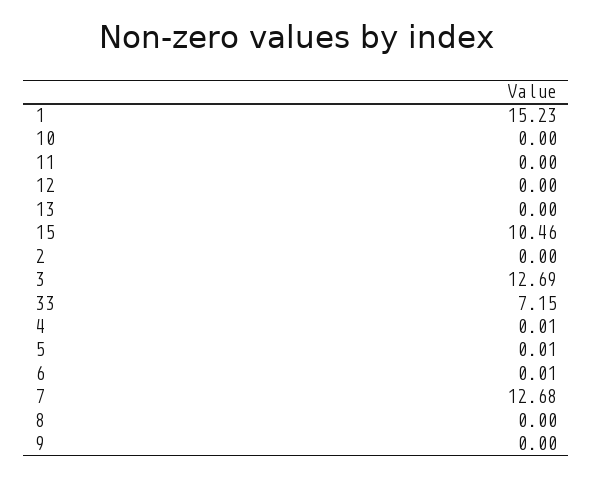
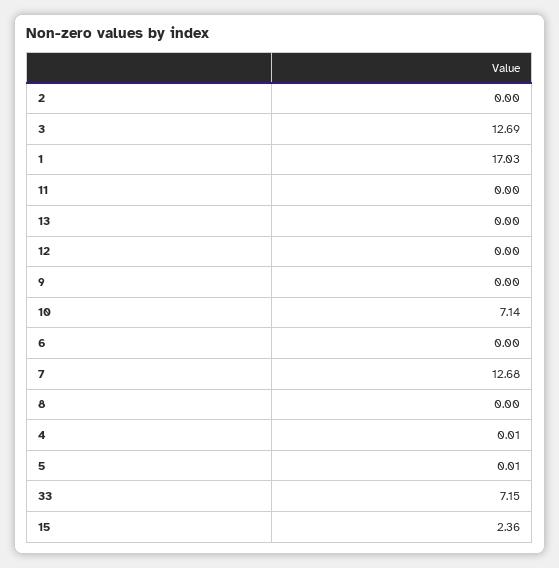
  {
-   "1": 15.23,
+   "1": 17.03,
-   "10": 0,
+   "10": 7.14,
    "11": 0,
    "12": 0,
    "13": 0,
-   "15": 10.46,
+   "15": 2.36,
    "2": 0,
    "3": 12.69,
    "33": 7.15,
    "4": 0.01,
    "5": 0.01,
-   "6": 0.01,
+   "6": 0,
    "7": 12.68,
    "8": 0,
    "9": 0
  }

